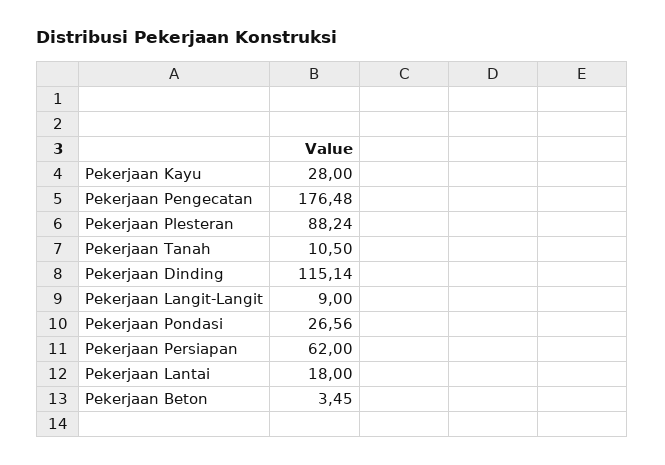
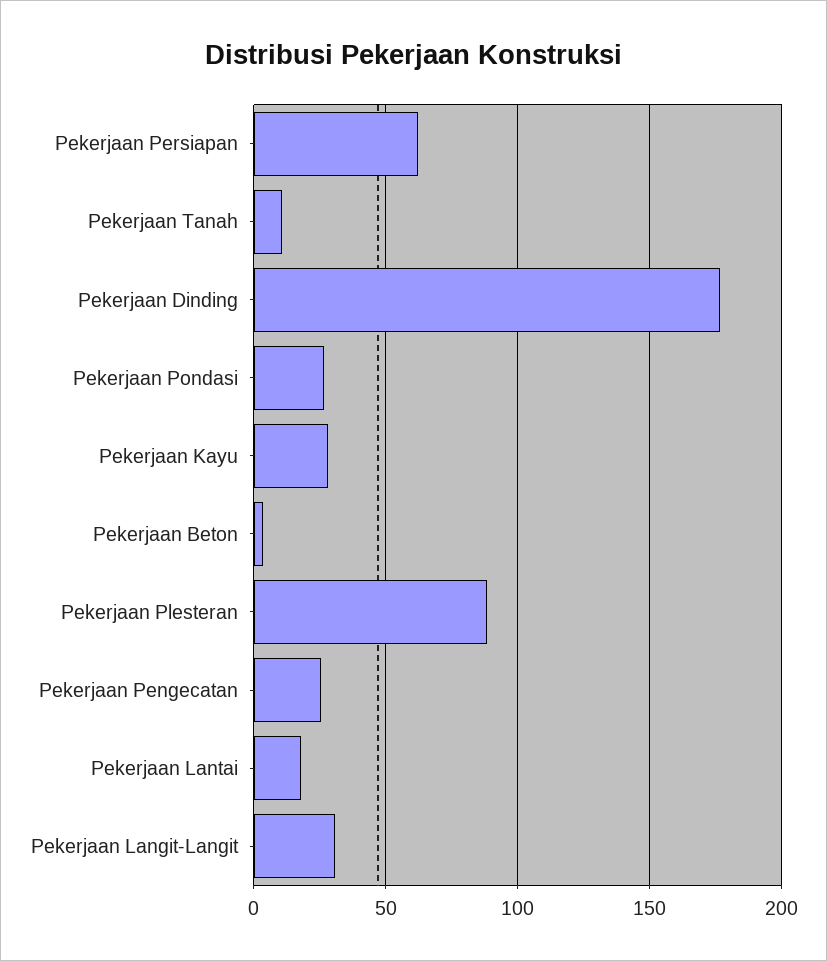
  {
    "Pekerjaan Kayu": 28,
-   "Pekerjaan Pengecatan": 176.48,
+   "Pekerjaan Pengecatan": 25,
    "Pekerjaan Plesteran": 88.24,
    "Pekerjaan Tanah": 10.5,
-   "Pekerjaan Dinding": 115.14,
+   "Pekerjaan Dinding": 175,
-   "Pekerjaan Langit-Langit": 9,
+   "Pekerjaan Langit-Langit": 30,
    "Pekerjaan Pondasi": 26.56,
    "Pekerjaan Persiapan": 62,
    "Pekerjaan Lantai": 18,
    "Pekerjaan Beton": 3.45
  }

